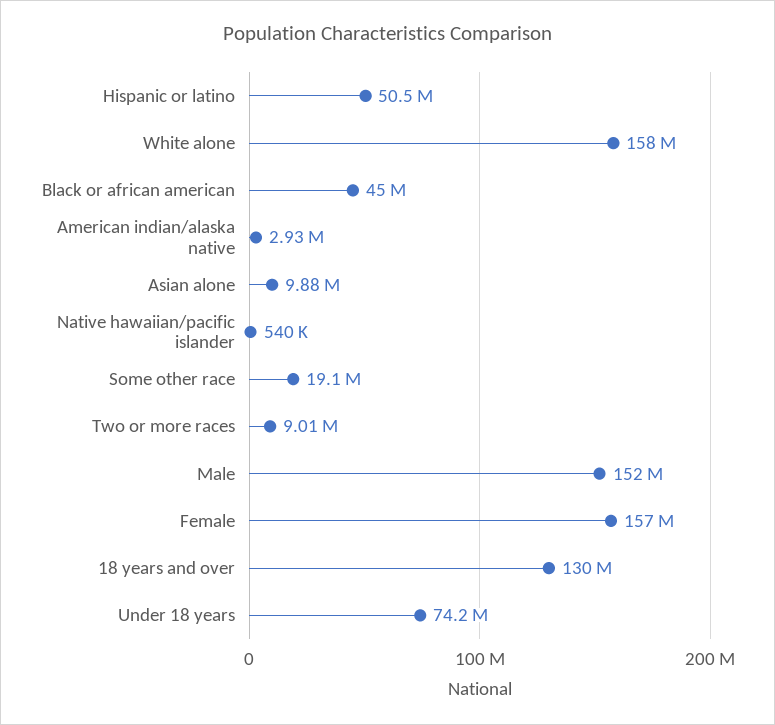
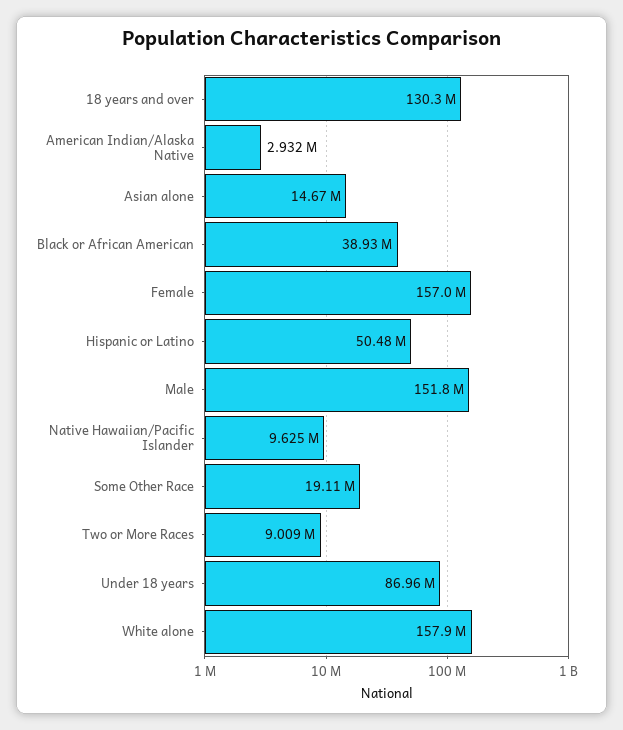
  {
    "Hispanic or latino": 50480000,
    "White alone": 157900000,
-   "Black or african american": 45000000,
+   "Black or african american": 38930000,
    "American indian/alaska native": 2932000,
-   "Asian alone": 9880000,
+   "Asian alone": 14670000,
-   "Native hawaiian/pacific islander": 540000,
+   "Native hawaiian/pacific islander": 9625000,
    "Some other race": 19110000,
    "Two or more races": 9009000,
    "Male": 151800000,
    "Female": 157000000,
    "18 years and over": 130300000,
-   "Under 18 years": 74200000
+   "Under 18 years": 86960000
  }

